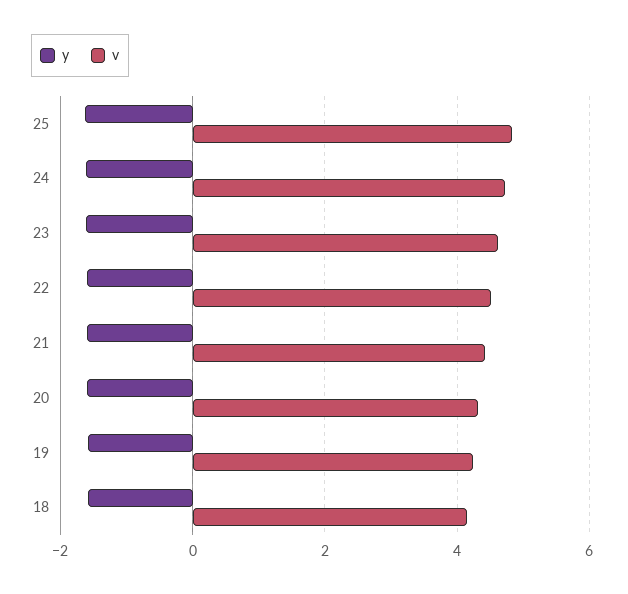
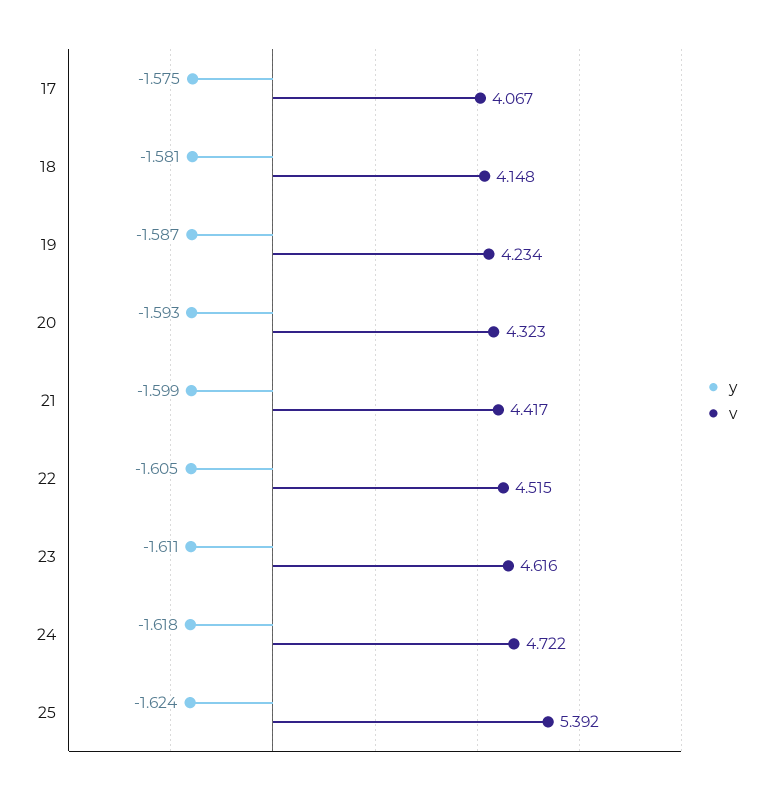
  {
    "y": {
      "25": -1.624,
      "24": -1.618,
      "23": -1.611,
      "22": -1.605,
      "21": -1.599,
      "20": -1.593,
      "19": -1.587,
-     "18": -1.581
+     "18": -1.581,
+     "17": -1.575
    },
    "v": {
-     "25": 4.8,
+     "25": 5.392,
      "24": 4.722,
      "23": 4.616,
      "22": 4.515,
      "21": 4.417,
      "20": 4.323,
      "19": 4.234,
-     "18": 4.148
+     "18": 4.148,
+     "17": 4.067
    }
  }

